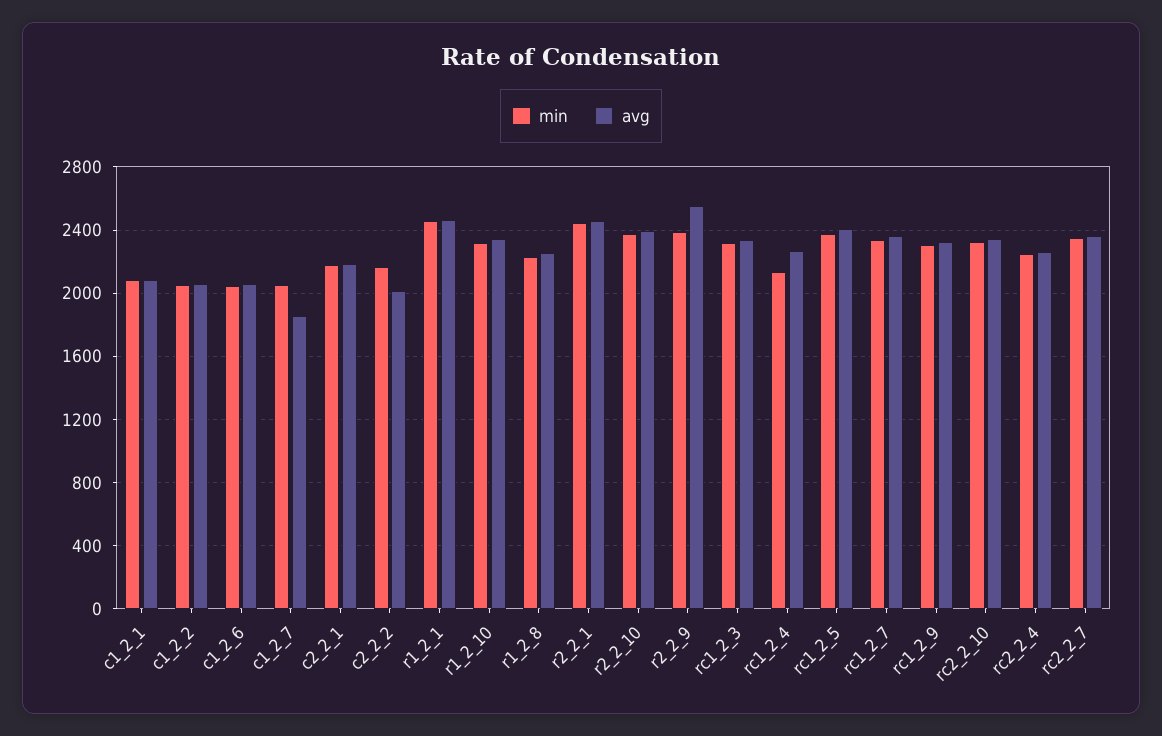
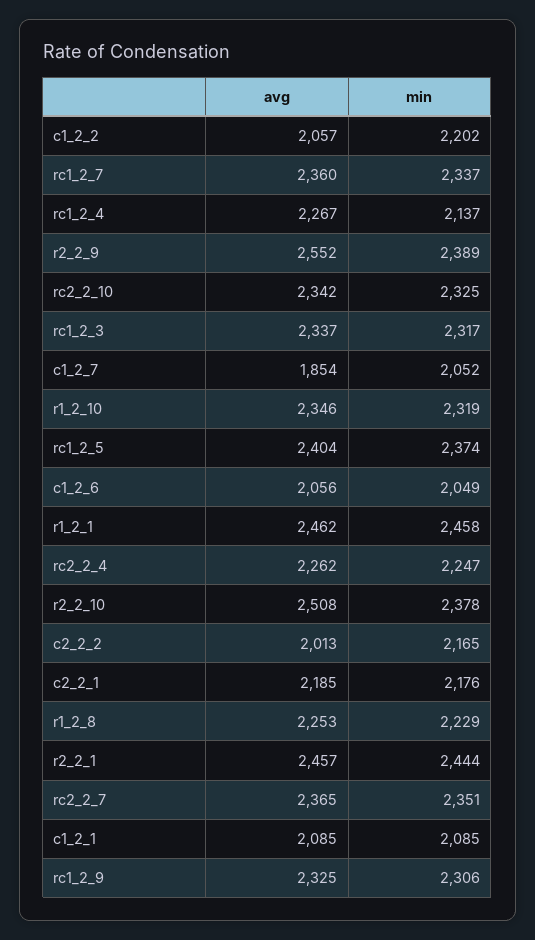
  {
    "min": {
      "c1_2_1": 2085,
-     "c1_2_2": 2050,
+     "c1_2_2": 2202,
      "c1_2_6": 2049,
      "c1_2_7": 2052,
      "c2_2_1": 2176,
      "c2_2_2": 2165,
      "r1_2_1": 2458,
      "r1_2_10": 2319,
      "r1_2_8": 2229,
      "r2_2_1": 2444,
      "r2_2_10": 2378,
      "r2_2_9": 2389,
      "rc1_2_3": 2317,
      "rc1_2_4": 2137,
      "rc1_2_5": 2374,
      "rc1_2_7": 2337,
      "rc1_2_9": 2306,
      "rc2_2_10": 2325,
      "rc2_2_4": 2247,
      "rc2_2_7": 2351
    },
    "avg": {
      "c1_2_1": 2085,
      "c1_2_2": 2057,
      "c1_2_6": 2056,
      "c1_2_7": 1854,
      "c2_2_1": 2185,
      "c2_2_2": 2013,
      "r1_2_1": 2462,
      "r1_2_10": 2346,
      "r1_2_8": 2253,
      "r2_2_1": 2457,
-     "r2_2_10": 2400,
+     "r2_2_10": 2508,
      "r2_2_9": 2552,
      "rc1_2_3": 2337,
      "rc1_2_4": 2267,
      "rc1_2_5": 2404,
      "rc1_2_7": 2360,
      "rc1_2_9": 2325,
      "rc2_2_10": 2342,
      "rc2_2_4": 2262,
      "rc2_2_7": 2365
    }
  }

